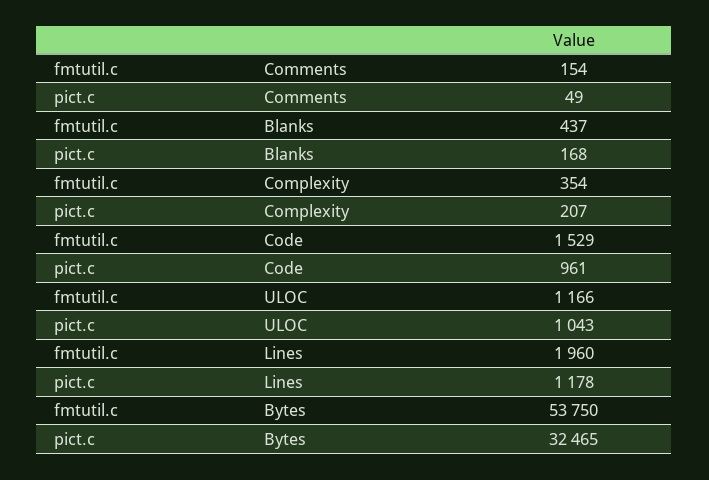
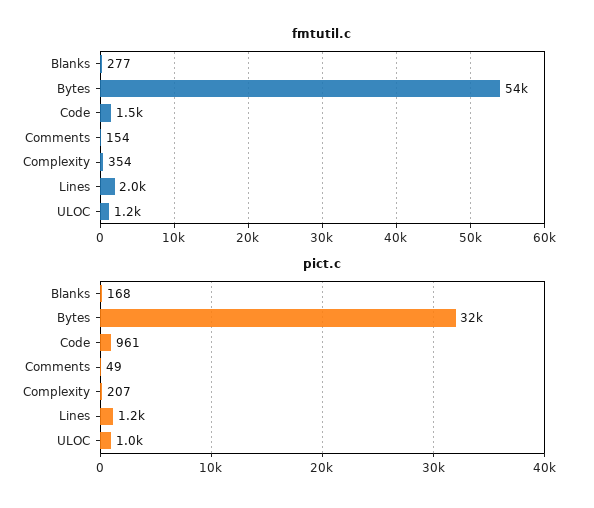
  {
    "fmtutil.c": {
      "Comments": 154,
-     "Blanks": 437,
+     "Blanks": 277,
      "Complexity": 354,
      "Code": 1529,
      "ULOC": 1166,
      "Lines": 1960,
      "Bytes": 53750
    },
    "pict.c": {
      "Comments": 49,
      "Blanks": 168,
      "Complexity": 207,
      "Code": 961,
      "ULOC": 1043,
      "Lines": 1178,
      "Bytes": 32465
    }
  }

